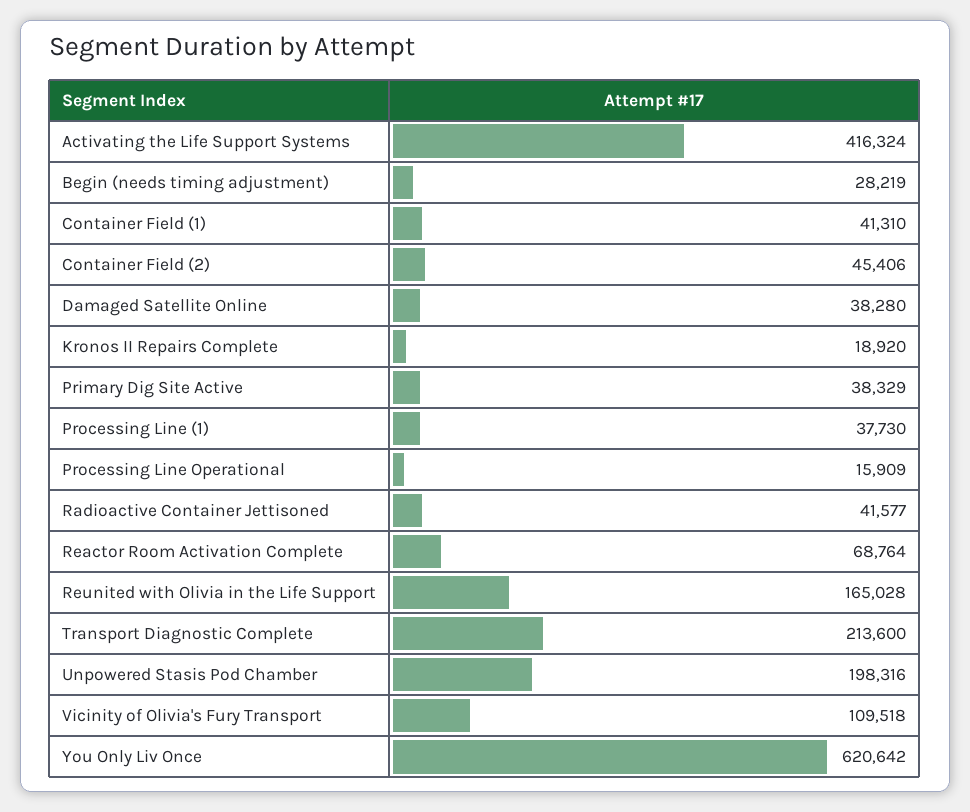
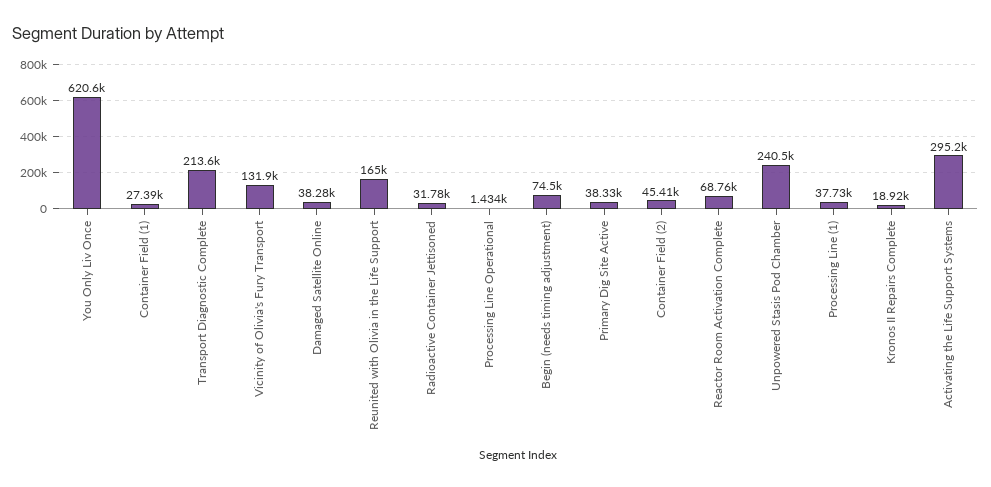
  {
-   "Activating the Life Support Systems": 416324,
+   "Activating the Life Support Systems": 295200,
-   "Begin (needs timing adjustment)": 28219,
+   "Begin (needs timing adjustment)": 74500,
-   "Container Field (1)": 41310,
+   "Container Field (1)": 27390,
    "Container Field (2)": 45406,
    "Damaged Satellite Online": 38280,
    "Kronos II Repairs Complete": 18920,
    "Primary Dig Site Active": 38329,
    "Processing Line (1)": 37730,
-   "Processing Line Operational": 15909,
+   "Processing Line Operational": 1434,
-   "Radioactive Container Jettisoned": 41577,
+   "Radioactive Container Jettisoned": 31780,
    "Reactor Room Activation Complete": 68764,
    "Reunited with Olivia in the Life Support": 165028,
    "Transport Diagnostic Complete": 213600,
-   "Unpowered Stasis Pod Chamber": 198316,
+   "Unpowered Stasis Pod Chamber": 240500,
-   "Vicinity of Olivia's Fury Transport": 109518,
+   "Vicinity of Olivia's Fury Transport": 131900,
    "You Only Liv Once": 620642
  }

